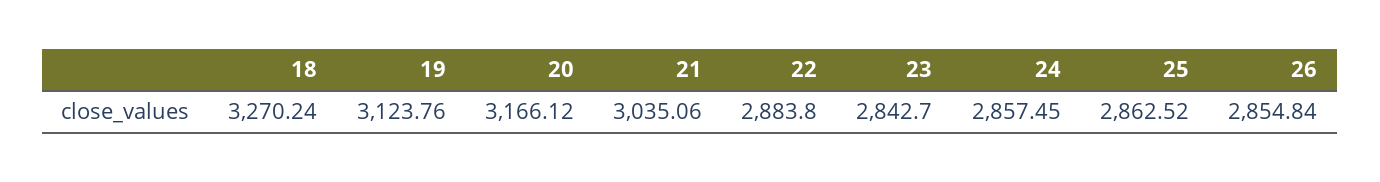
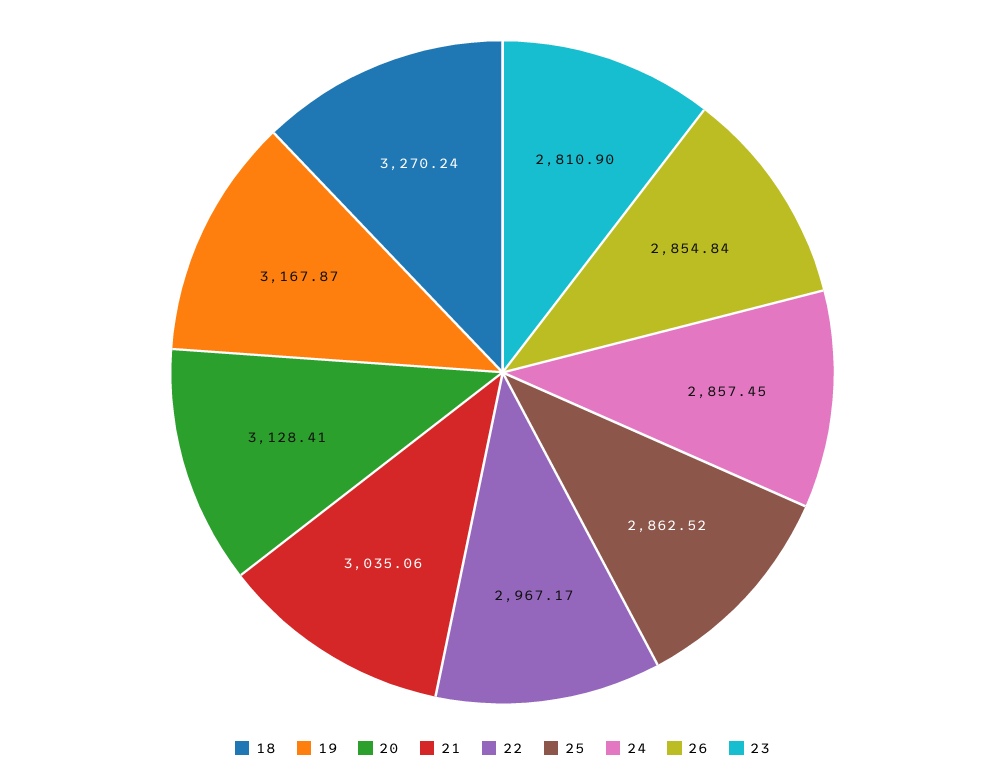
  {
    "18": 3270.24,
-   "19": 3123.76,
+   "19": 3167.87,
-   "20": 3166.12,
+   "20": 3128.41,
    "21": 3035.06,
-   "22": 2883.8,
+   "22": 2967.17,
-   "23": 2842.7,
+   "23": 2810.9,
    "24": 2857.45,
    "25": 2862.52,
    "26": 2854.84
  }

